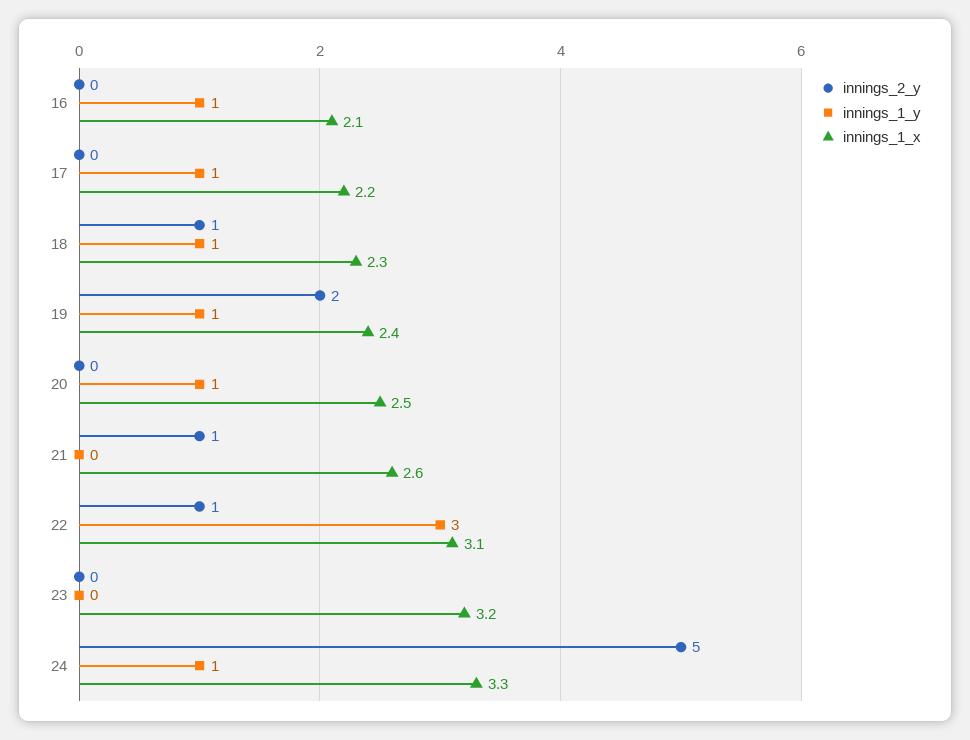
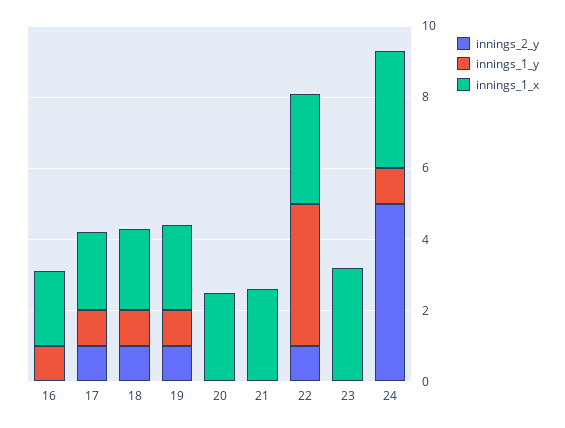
  {
    "innings_2_y": {
      "16": 0,
-     "17": 0,
+     "17": 1,
      "18": 1,
-     "19": 2,
+     "19": 1,
      "20": 0,
-     "21": 1,
+     "21": 0,
      "22": 1,
      "23": 0,
      "24": 5
    },
    "innings_1_y": {
      "16": 1,
      "17": 1,
      "18": 1,
      "19": 1,
-     "20": 1,
+     "20": 0,
      "21": 0,
-     "22": 3,
+     "22": 4,
      "23": 0,
      "24": 1
    },
    "innings_1_x": {
      "16": 2.1,
      "17": 2.2,
      "18": 2.3,
      "19": 2.4,
      "20": 2.5,
      "21": 2.6,
      "22": 3.1,
      "23": 3.2,
      "24": 3.3
    }
  }

